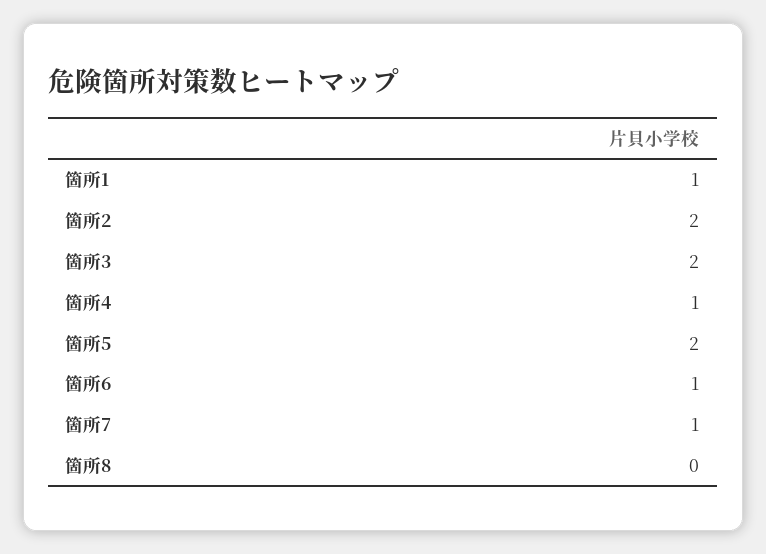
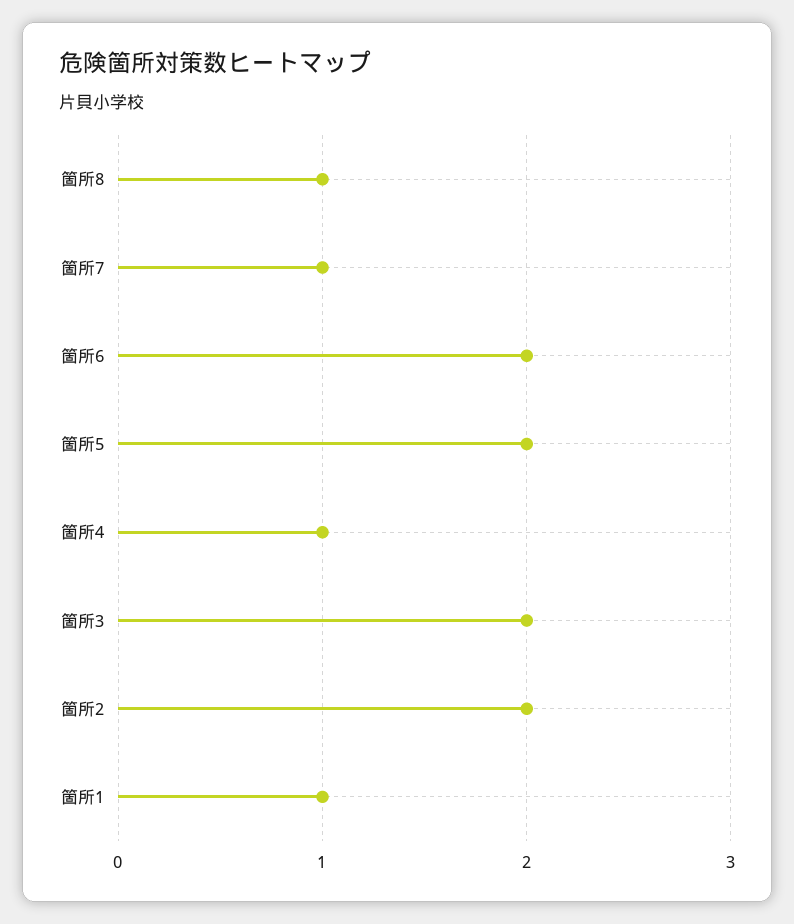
  {
    "箇所1": 1,
    "箇所2": 2,
    "箇所3": 2,
    "箇所4": 1,
    "箇所5": 2,
-   "箇所6": 1,
+   "箇所6": 2,
    "箇所7": 1,
-   "箇所8": 0
+   "箇所8": 1
  }

